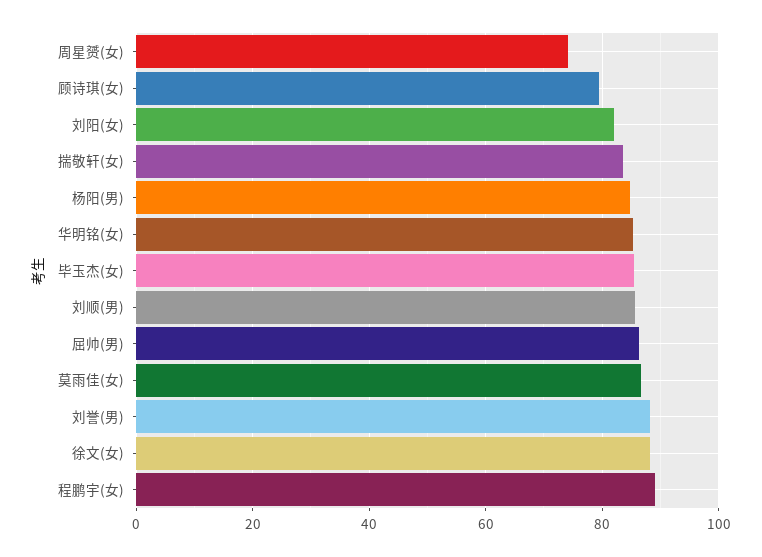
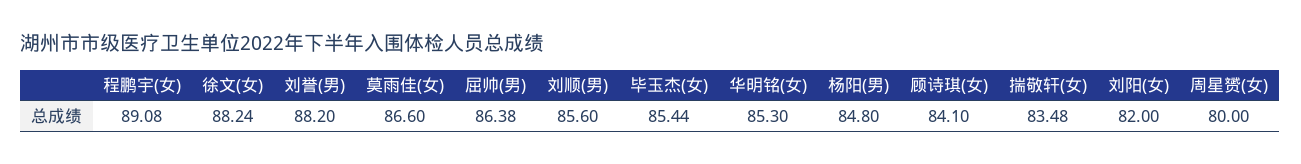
  {
-   "周星赟(女)": 74,
+   "周星赟(女)": 80,
-   "顾诗琪(女)": 80,
+   "顾诗琪(女)": 84.1,
    "刘阳(女)": 82,
    "揣敬轩(女)": 83.48,
    "杨阳(男)": 84.8,
    "华明铭(女)": 85.3,
    "毕玉杰(女)": 85.44,
    "刘顺(男)": 85.6,
    "屈帅(男)": 86.38,
    "莫雨佳(女)": 86.6,
    "刘誉(男)": 88.2,
    "徐文(女)": 88.24,
    "程鹏宇(女)": 89.08
  }

